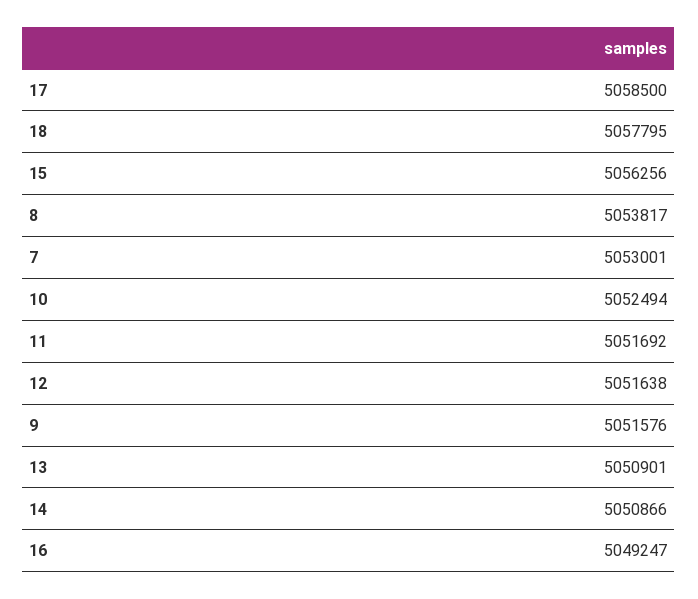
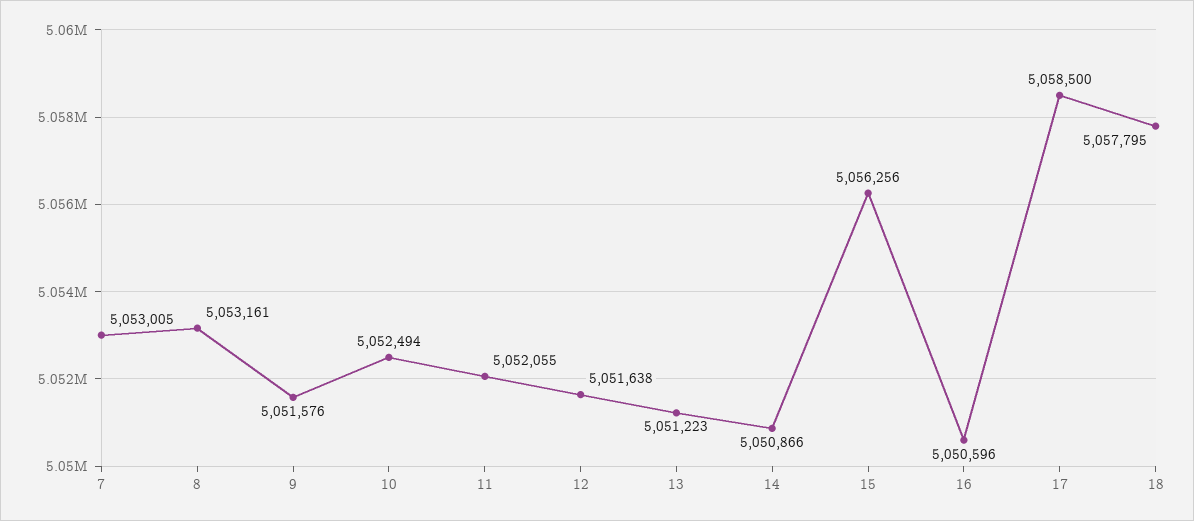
  {
    "17": 5058500,
    "18": 5057795,
    "15": 5056256,
-   "8": 5053817,
+   "8": 5053161,
-   "7": 5053001,
+   "7": 5053005,
    "10": 5052494,
-   "11": 5051692,
+   "11": 5052055,
    "12": 5051638,
    "9": 5051576,
-   "13": 5050901,
+   "13": 5051223,
    "14": 5050866,
-   "16": 5049247
+   "16": 5050596
  }

